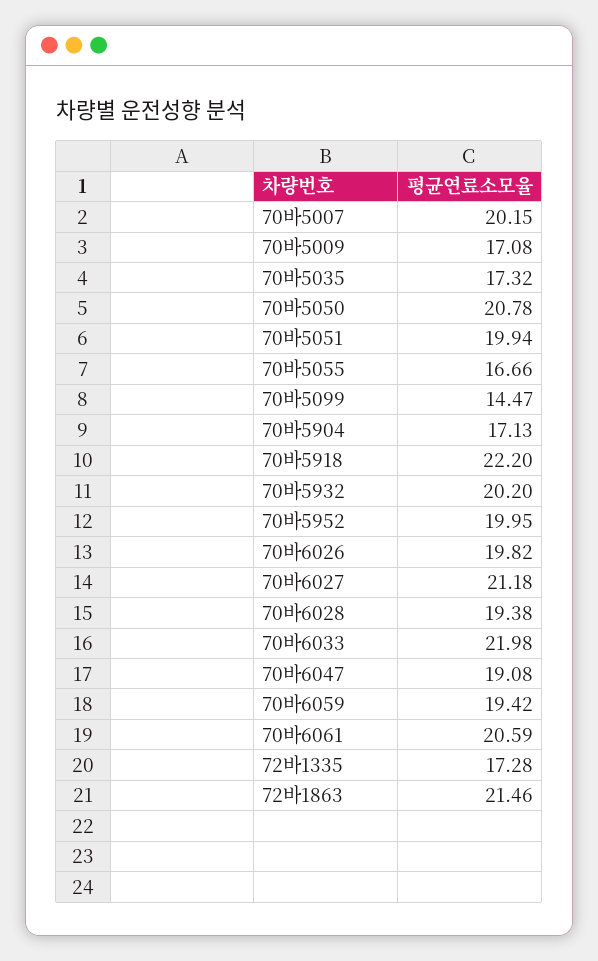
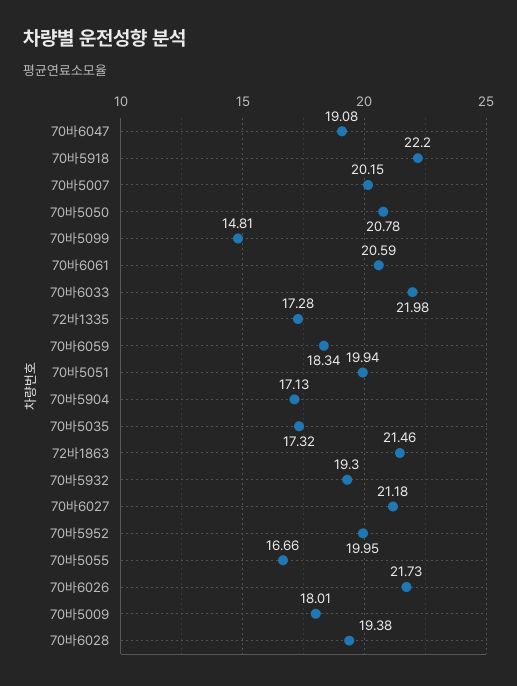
  {
    "70바5007": 20.15,
-   "70바5009": 17.08,
+   "70바5009": 18.01,
    "70바5035": 17.32,
    "70바5050": 20.78,
    "70바5051": 19.94,
    "70바5055": 16.66,
-   "70바5099": 14.47,
+   "70바5099": 14.81,
    "70바5904": 17.13,
    "70바5918": 22.2,
-   "70바5932": 20.2,
+   "70바5932": 19.3,
    "70바5952": 19.95,
-   "70바6026": 19.82,
+   "70바6026": 21.73,
    "70바6027": 21.18,
    "70바6028": 19.38,
    "70바6033": 21.98,
    "70바6047": 19.08,
-   "70바6059": 19.42,
+   "70바6059": 18.34,
    "70바6061": 20.59,
    "72바1335": 17.28,
    "72바1863": 21.46
  }

